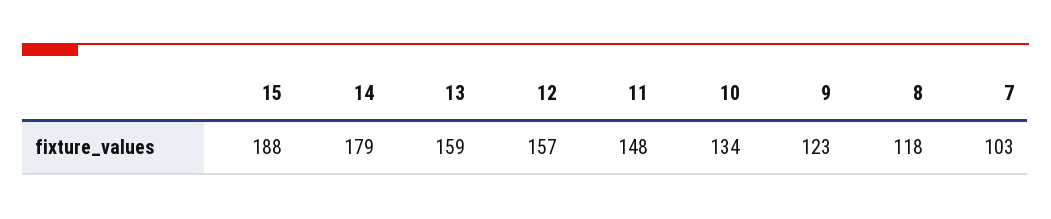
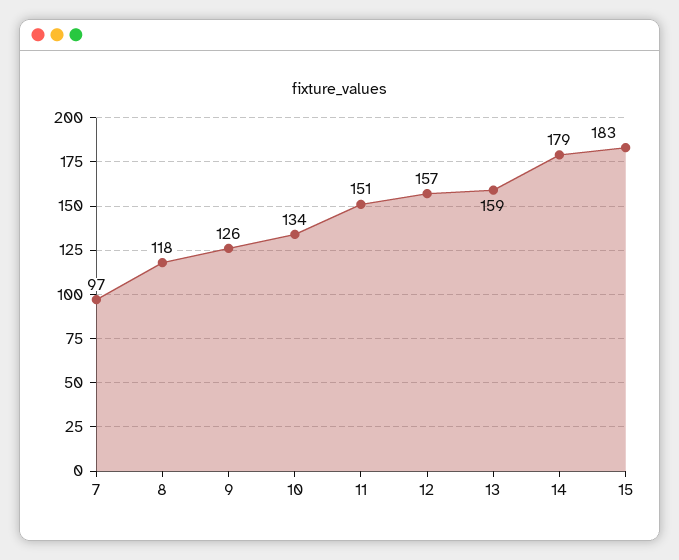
  {
-   "15": 188,
+   "15": 183,
    "14": 179,
    "13": 159,
    "12": 157,
-   "11": 148,
+   "11": 151,
    "10": 134,
-   "9": 123,
+   "9": 126,
    "8": 118,
-   "7": 103
+   "7": 97
  }

